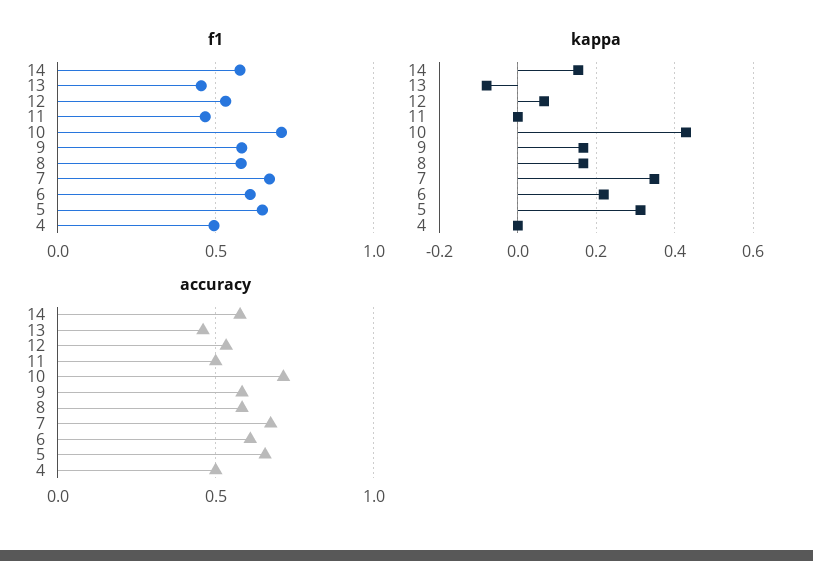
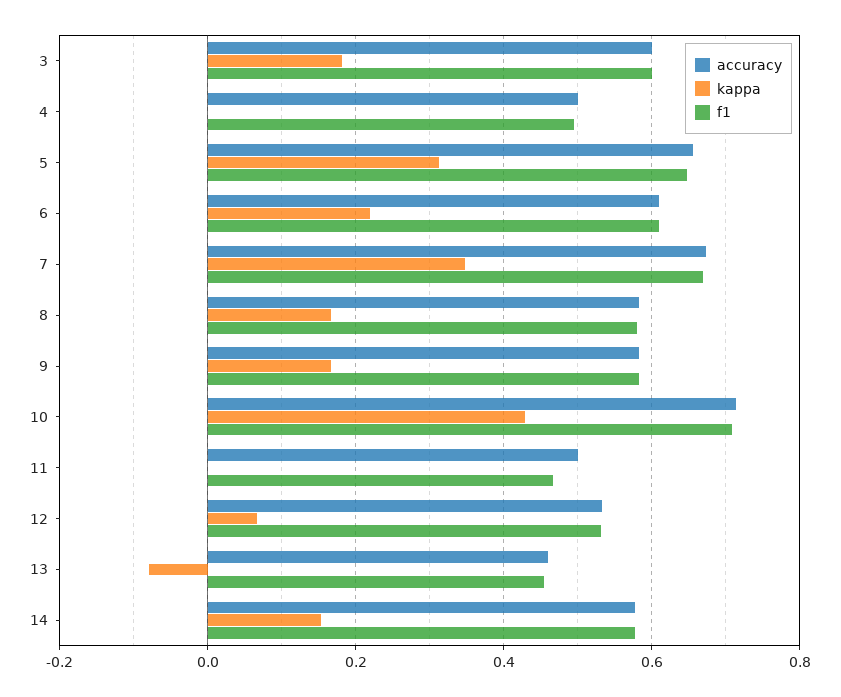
  {
    "f1": {
      "14": 0.58,
      "13": 0.46,
      "12": 0.54,
      "11": 0.46,
      "10": 0.7,
      "9": 0.58,
      "8": 0.58,
      "7": 0.68,
      "6": 0.6,
      "5": 0.64,
-     "4": 0.5
+     "4": 0.5,
+     "3": 0.6
    },
    "kappa": {
      "14": 0.16,
      "13": -0.08,
      "12": 0.06,
      "11": 0,
      "10": 0.42,
      "9": 0.16,
      "8": 0.16,
      "7": 0.34,
      "6": 0.22,
      "5": 0.32,
-     "4": 0
+     "4": 0,
+     "3": 0.18
    },
    "accuracy": {
      "14": 0.58,
      "13": 0.46,
      "12": 0.54,
      "11": 0.5,
      "10": 0.72,
      "9": 0.58,
      "8": 0.58,
      "7": 0.68,
      "6": 0.6,
      "5": 0.66,
-     "4": 0.5
+     "4": 0.5,
+     "3": 0.6
    }
  }

